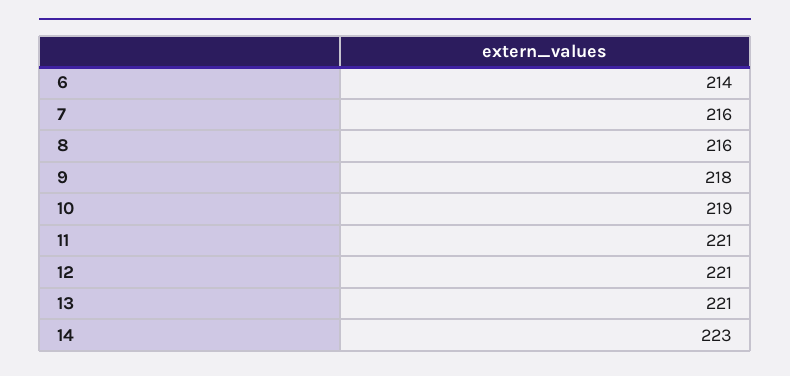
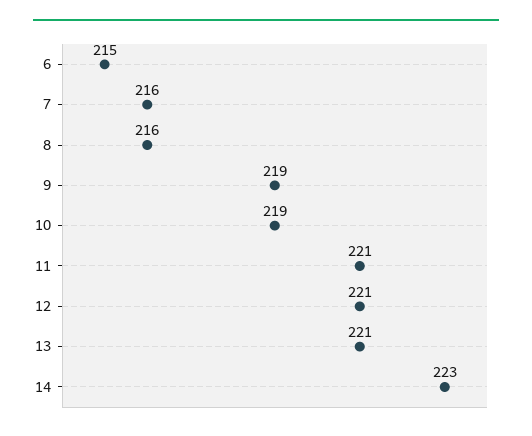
  {
-   "6": 214,
+   "6": 215,
    "7": 216,
    "8": 216,
-   "9": 218,
+   "9": 219,
    "10": 219,
    "11": 221,
    "12": 221,
    "13": 221,
    "14": 223
  }

